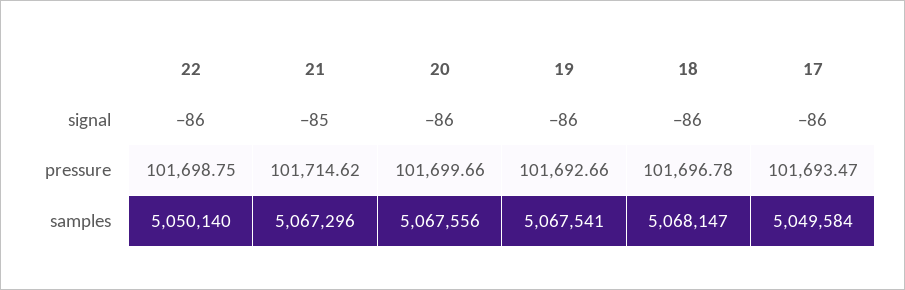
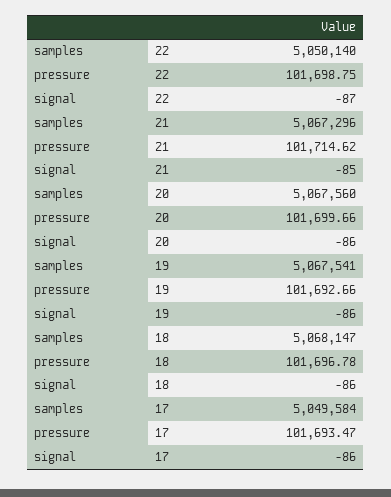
  {
    "22": {
-     "signal": -86,
+     "signal": -87,
      "pressure": 101698.75,
      "samples": 5050140
    },
    "21": {
      "signal": -85,
      "pressure": 101714.62,
      "samples": 5067296
    },
    "20": {
      "signal": -86,
      "pressure": 101699.66,
-     "samples": 5067556
+     "samples": 5067560
    },
    "19": {
      "signal": -86,
      "pressure": 101692.66,
      "samples": 5067541
    },
    "18": {
      "signal": -86,
      "pressure": 101696.78,
      "samples": 5068147
    },
    "17": {
      "signal": -86,
      "pressure": 101693.47,
      "samples": 5049584
    }
  }

